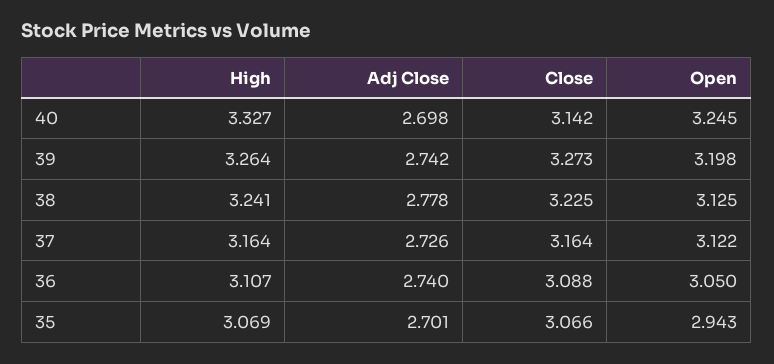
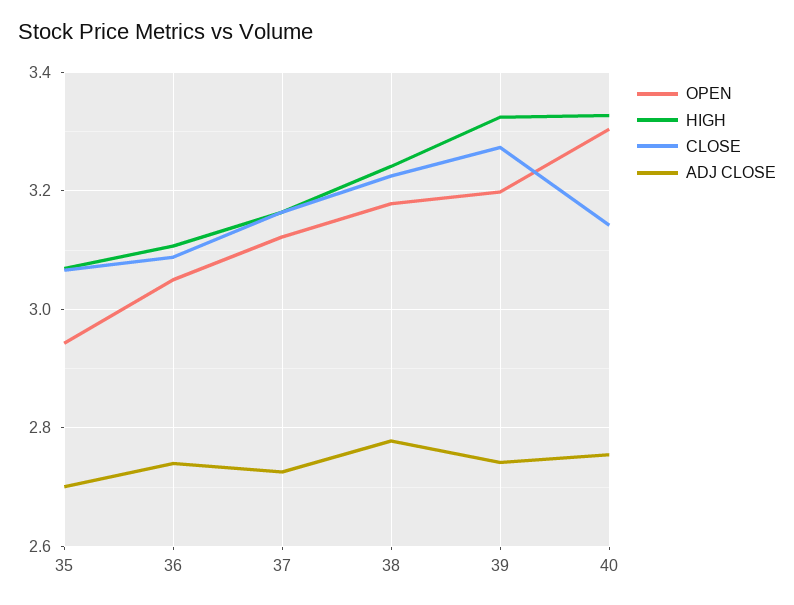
  {
    "High": {
      "40": 3.327,
-     "39": 3.264,
+     "39": 3.32,
      "38": 3.241,
      "37": 3.164,
      "36": 3.107,
      "35": 3.069
    },
    "Adj Close": {
-     "40": 2.698,
+     "40": 2.76,
      "39": 2.742,
      "38": 2.778,
      "37": 2.726,
      "36": 2.74,
      "35": 2.701
    },
    "Close": {
      "40": 3.142,
      "39": 3.273,
      "38": 3.225,
      "37": 3.164,
      "36": 3.088,
      "35": 3.066
    },
    "Open": {
-     "40": 3.245,
+     "40": 3.3,
      "39": 3.198,
-     "38": 3.125,
+     "38": 3.18,
      "37": 3.122,
      "36": 3.05,
      "35": 2.943
    }
  }

